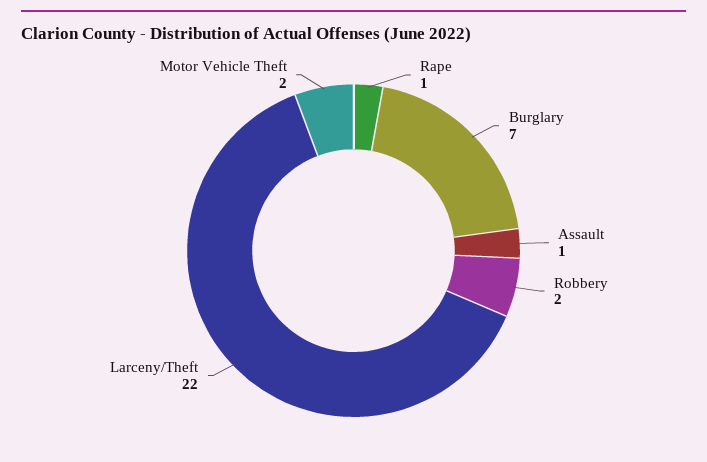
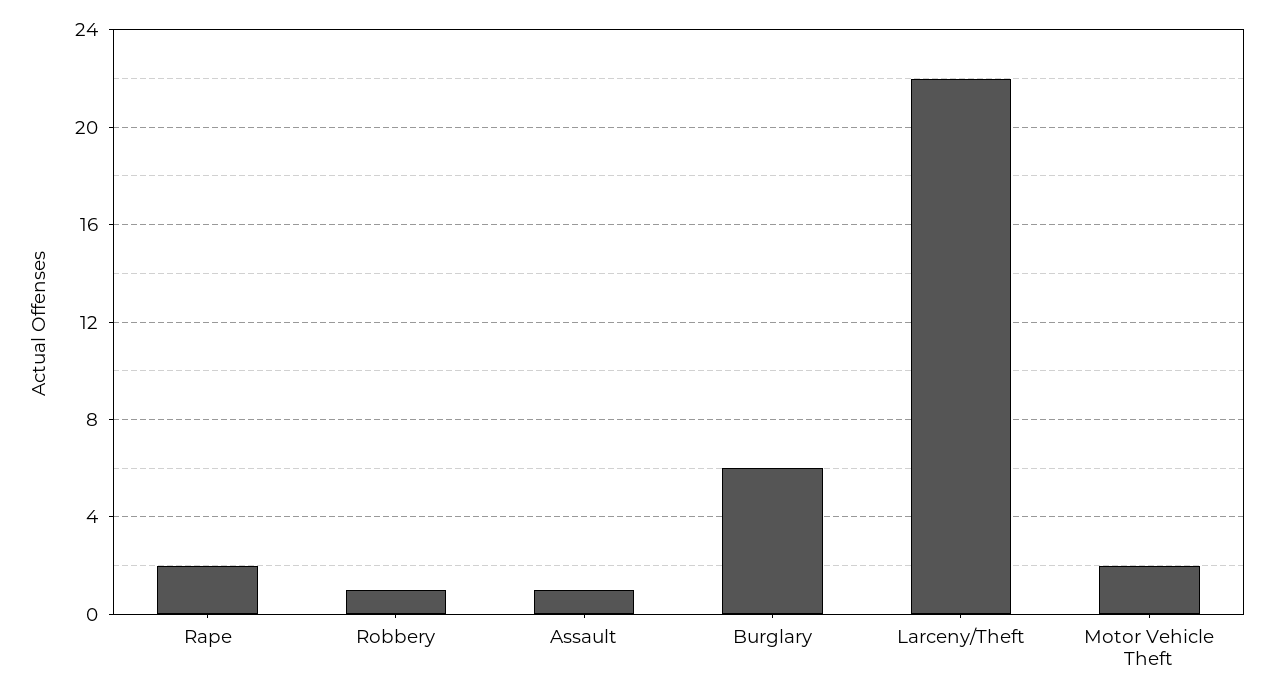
  {
-   "Rape": 1,
+   "Rape": 2,
-   "Burglary": 7,
+   "Burglary": 6,
    "Assault": 1,
-   "Robbery": 2,
+   "Robbery": 1,
    "Larceny/Theft": 22,
    "Motor Vehicle Theft": 2
  }

